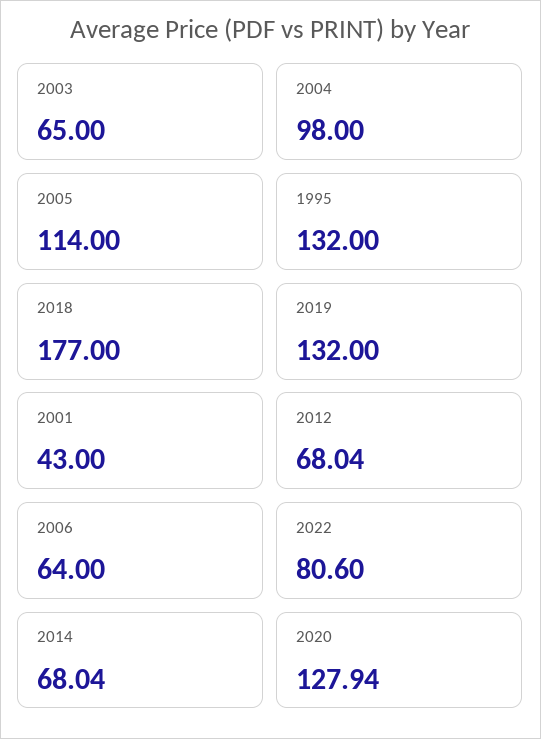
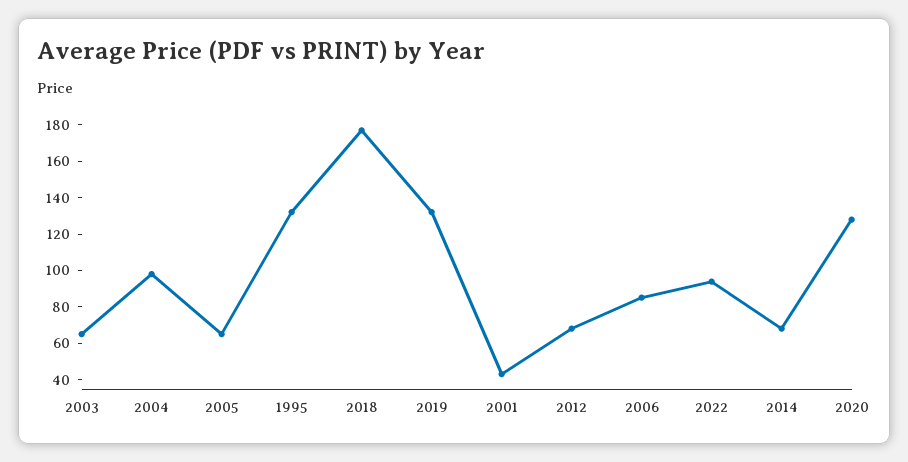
  {
    "2003": 65,
    "2004": 98,
-   "2005": 114,
+   "2005": 65,
    "1995": 132,
    "2018": 177,
    "2019": 132,
    "2001": 43,
    "2012": 68.04,
-   "2006": 64,
+   "2006": 85,
-   "2022": 80.6,
+   "2022": 95,
    "2014": 68.04,
    "2020": 127.94
  }

